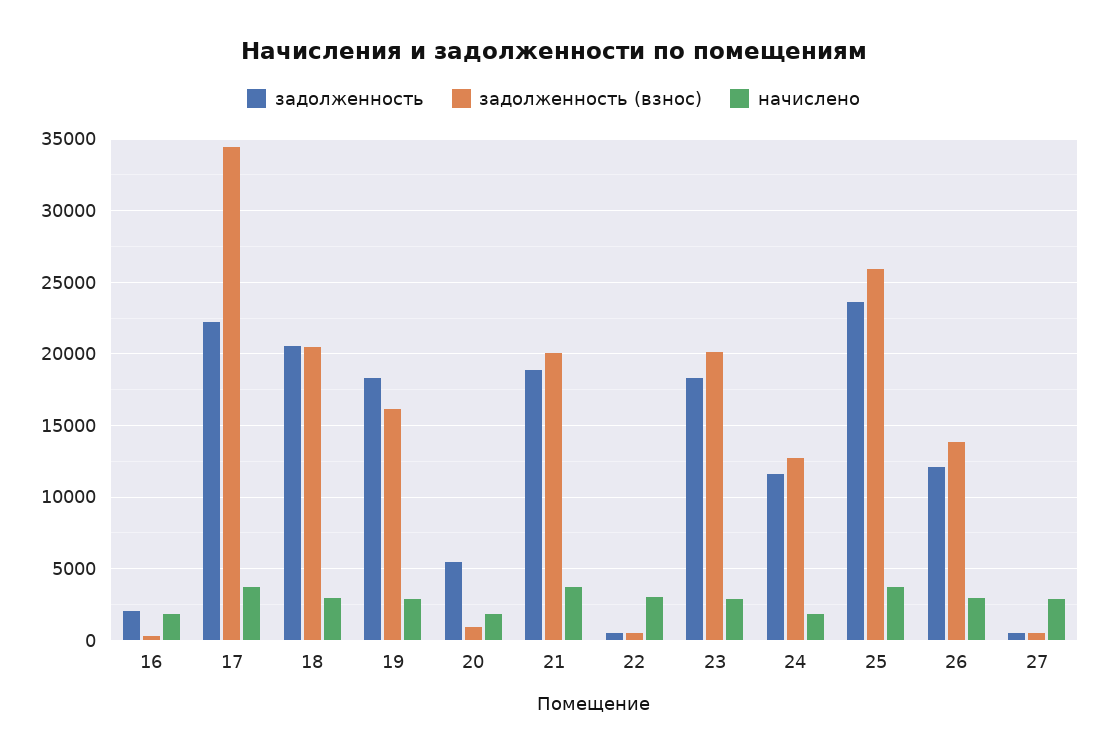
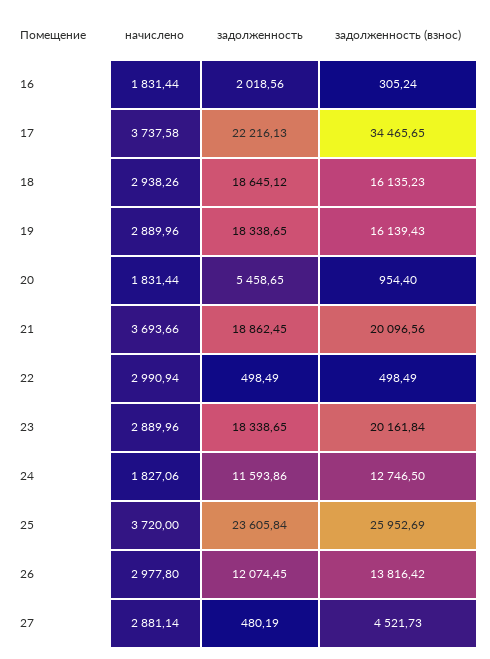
  {
    "задолженность": {
      "16": 2018.56,
      "17": 22216.13,
-     "18": 20500,
+     "18": 18645.12,
      "19": 18338.65,
      "20": 5458.65,
      "21": 18862.45,
      "22": 498.49,
      "23": 18338.65,
      "24": 11593.86,
      "25": 23605.84,
      "26": 12074.45,
      "27": 480.19
    },
    "задолженность (взнос)": {
      "16": 305.24,
      "17": 34465.65,
-     "18": 20500,
+     "18": 16135.23,
      "19": 16139.43,
      "20": 954.4,
      "21": 20096.56,
      "22": 498.49,
      "23": 20161.84,
      "24": 12746.5,
      "25": 25952.69,
      "26": 13816.42,
-     "27": 500
+     "27": 4521.73
    },
    "начислено": {
      "16": 1831.44,
      "17": 3737.58,
      "18": 2938.26,
      "19": 2889.96,
      "20": 1831.44,
      "21": 3693.66,
      "22": 2990.94,
      "23": 2889.96,
      "24": 1827.06,
      "25": 3720,
      "26": 2977.8,
      "27": 2881.14
    }
  }

